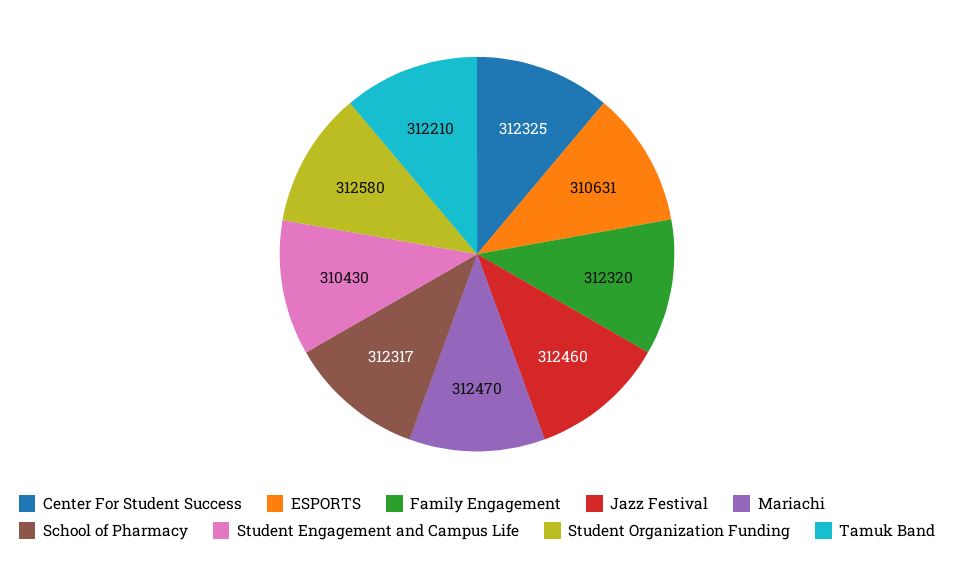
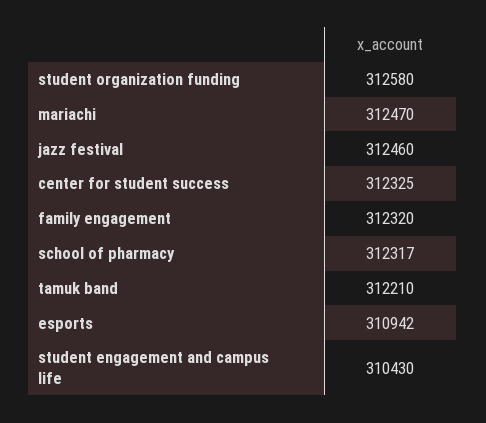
  {
    "Center For Student Success": 312325,
-   "ESPORTS": 310631,
+   "ESPORTS": 310942,
    "Family Engagement": 312320,
    "Jazz Festival": 312460,
    "Mariachi": 312470,
    "School of Pharmacy": 312317,
    "Student Engagement and Campus Life": 310430,
    "Student Organization Funding": 312580,
    "Tamuk Band": 312210
  }

